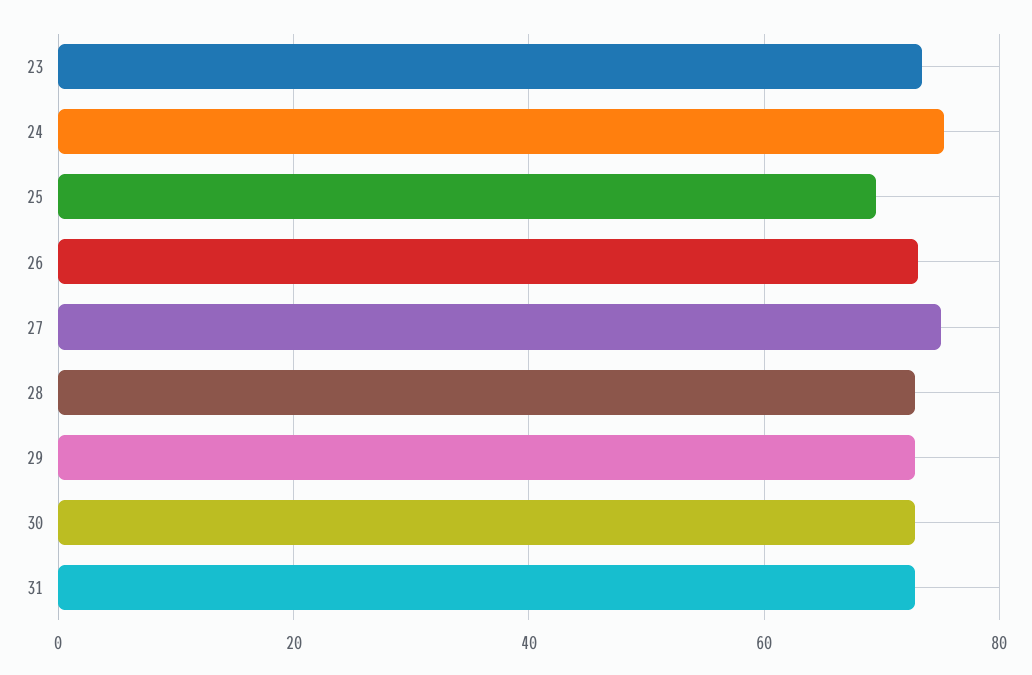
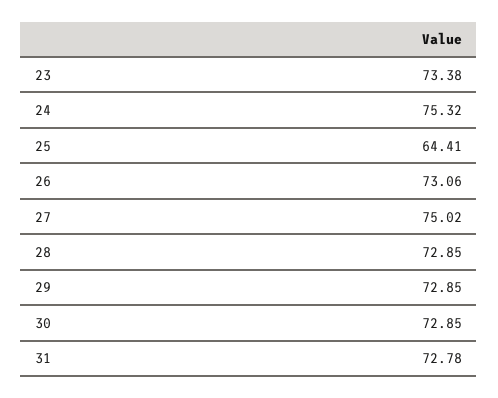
  {
    "23": 73.38,
    "24": 75.32,
-   "25": 70,
+   "25": 64.41,
    "26": 73.06,
    "27": 75.02,
    "28": 72.85,
    "29": 72.85,
    "30": 72.85,
    "31": 72.78
  }

